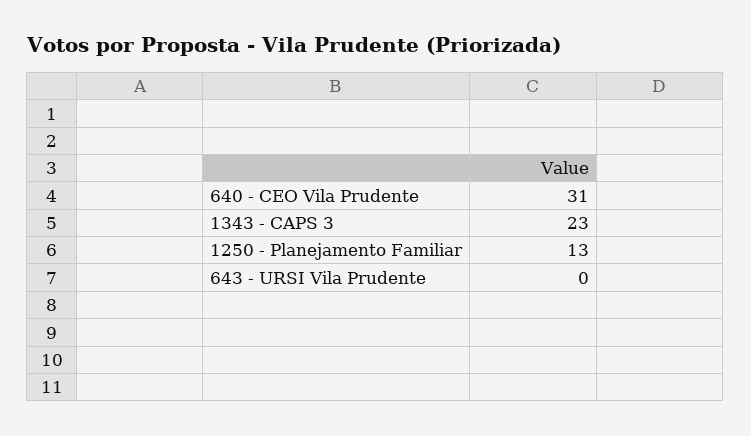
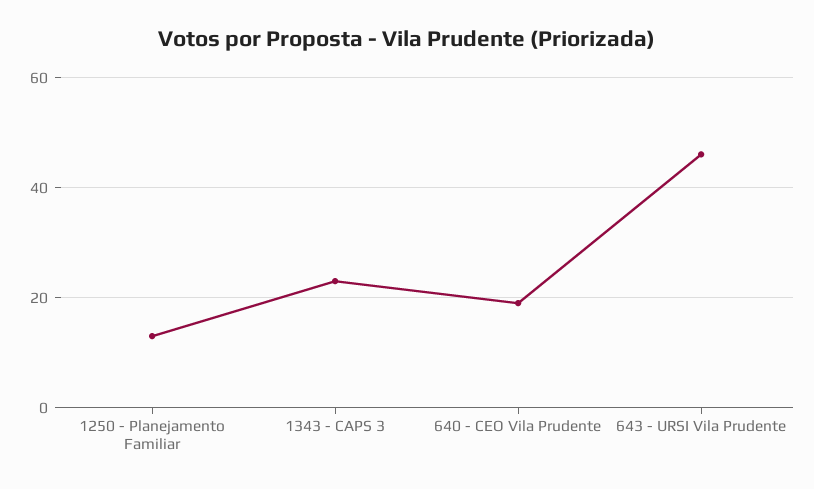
  {
-   "640 - CEO Vila Prudente": 31,
+   "640 - CEO Vila Prudente": 20,
    "1343 - CAPS 3": 23,
    "1250 - Planejamento Familiar": 13,
-   "643 - URSI Vila Prudente": 0
+   "643 - URSI Vila Prudente": 45
  }

